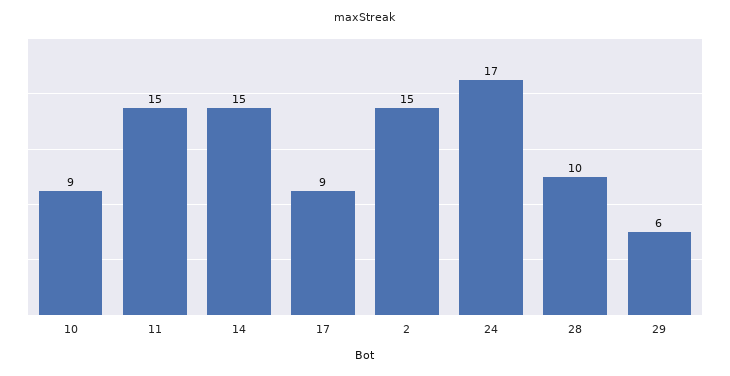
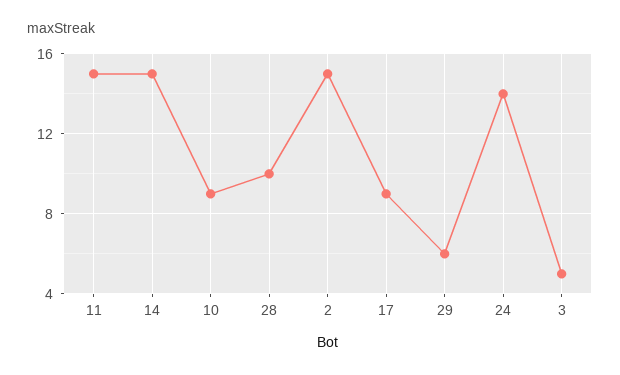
  {
    "10": 9,
    "11": 15,
    "14": 15,
    "17": 9,
    "2": 15,
-   "24": 17,
+   "24": 14,
    "28": 10,
-   "29": 6
+   "29": 6,
+   "3": 5
  }

